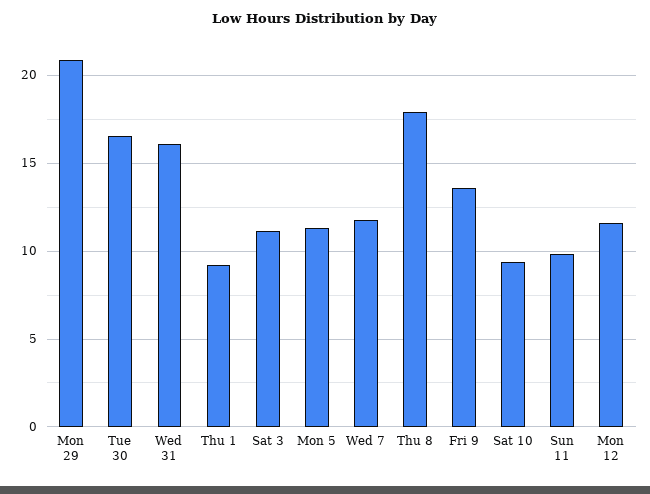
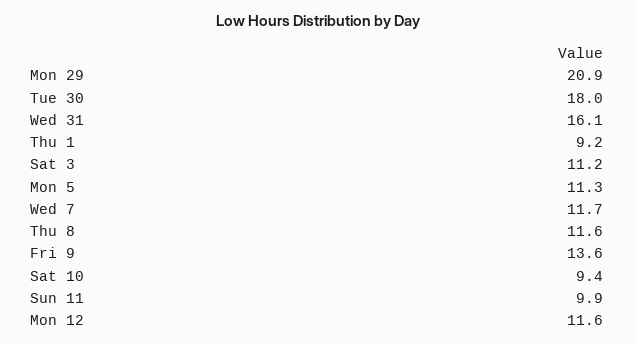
  {
    "Mon 29": 20.9,
-   "Tue 30": 16.5,
+   "Tue 30": 18,
    "Wed 31": 16.1,
    "Thu 1": 9.2,
    "Sat 3": 11.2,
    "Mon 5": 11.3,
    "Wed 7": 11.7,
-   "Thu 8": 18,
+   "Thu 8": 11.6,
    "Fri 9": 13.6,
    "Sat 10": 9.4,
    "Sun 11": 9.9,
    "Mon 12": 11.6
  }

